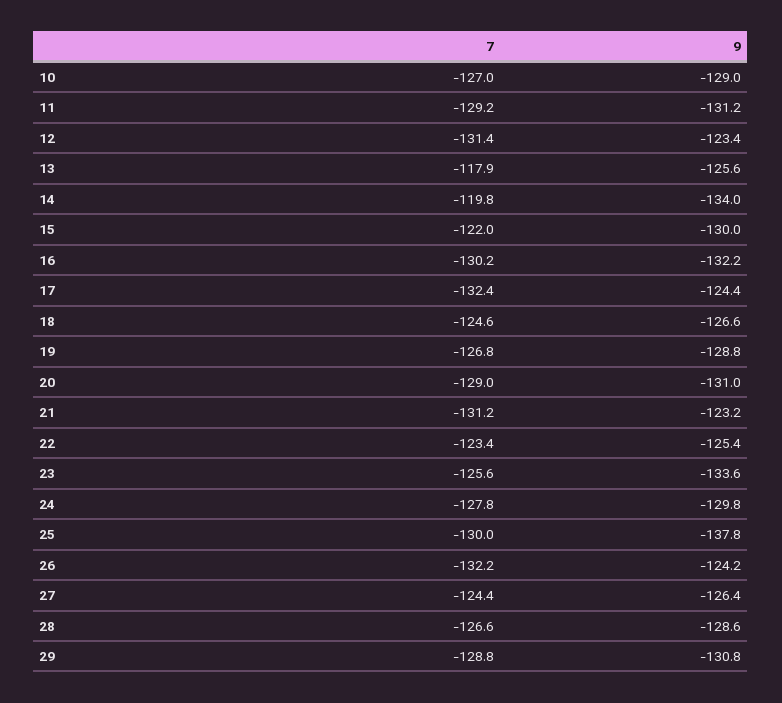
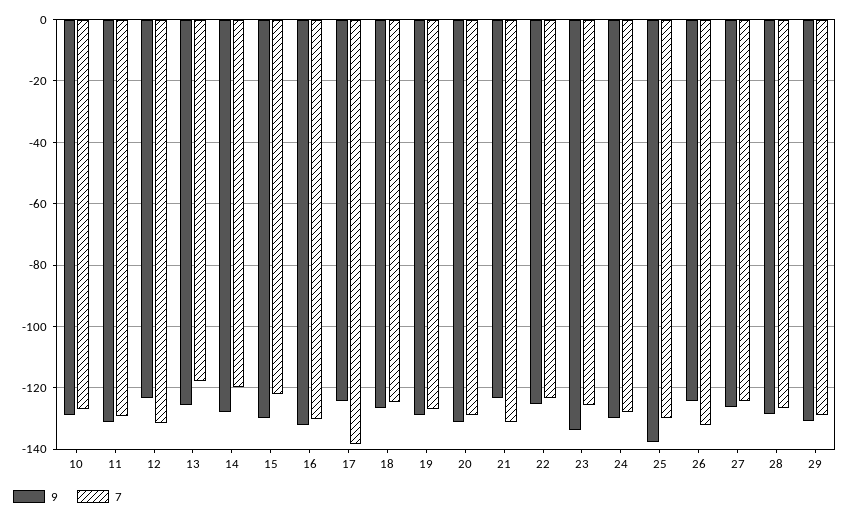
  {
    "7": {
      "10": -127,
      "11": -129.2,
      "12": -131.4,
      "13": -117.9,
      "14": -119.8,
      "15": -122,
      "16": -130.2,
-     "17": -132.4,
+     "17": -138,
      "18": -124.6,
      "19": -126.8,
      "20": -129,
      "21": -131.2,
      "22": -123.4,
      "23": -125.6,
      "24": -127.8,
      "25": -130,
      "26": -132.2,
      "27": -124.4,
      "28": -126.6,
      "29": -128.8
    },
    "9": {
      "10": -129,
      "11": -131.2,
      "12": -123.4,
      "13": -125.6,
-     "14": -134,
+     "14": -128,
      "15": -130,
      "16": -132.2,
      "17": -124.4,
      "18": -126.6,
      "19": -128.8,
      "20": -131,
      "21": -123.2,
      "22": -125.4,
      "23": -133.6,
      "24": -129.8,
      "25": -137.8,
      "26": -124.2,
      "27": -126.4,
      "28": -128.6,
      "29": -130.8
    }
  }

